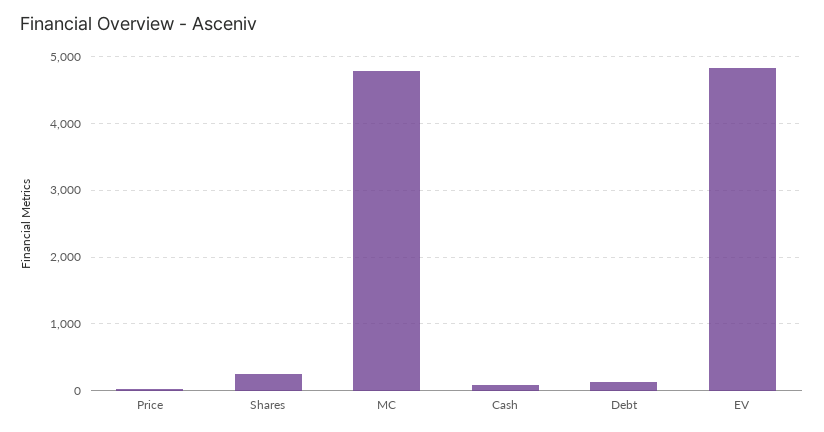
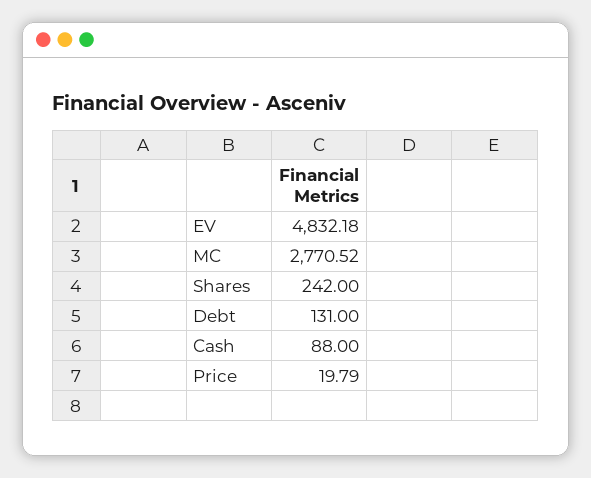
  {
    "Price": 19.79,
    "Shares": 242,
-   "MC": 4800,
+   "MC": 2770.52,
    "Cash": 88,
    "Debt": 131,
    "EV": 4832.18
  }

